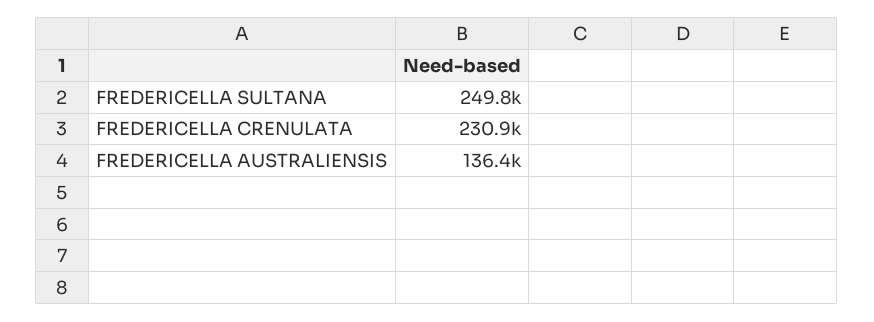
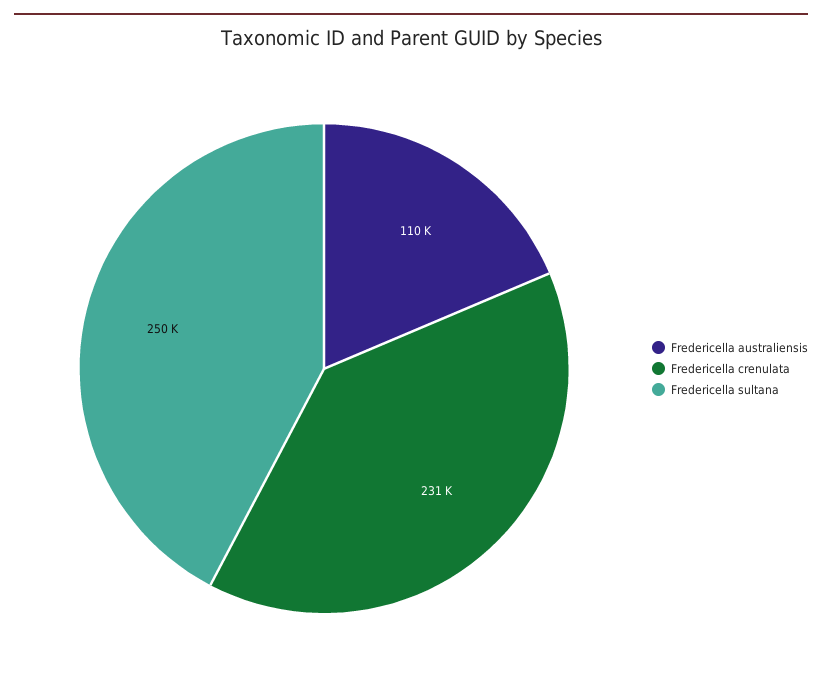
  {
    "FREDERICELLA SULTANA": 249800,
    "FREDERICELLA CRENULATA": 230900,
-   "FREDERICELLA AUSTRALIENSIS": 136400
+   "FREDERICELLA AUSTRALIENSIS": 110000
  }

